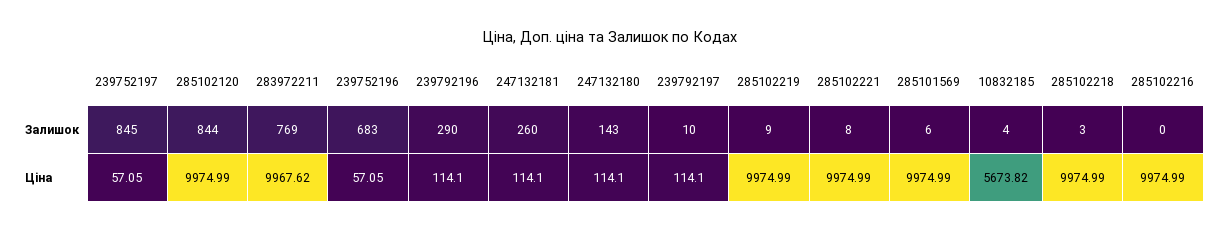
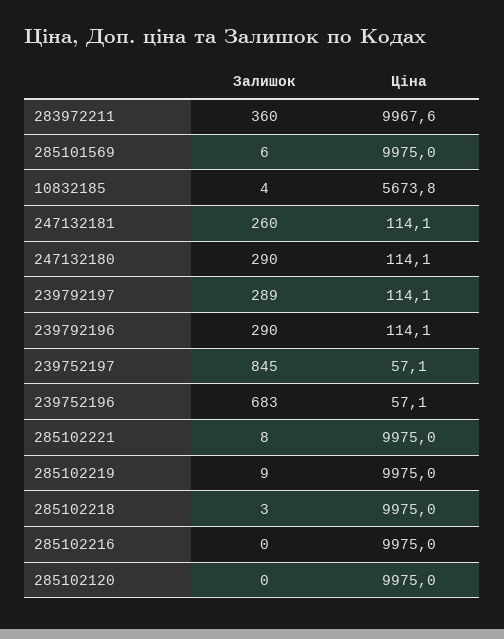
  {
    "239752197": {
      "Залишок": 845,
      "Ціна": 57.05
    },
    "285102120": {
-     "Залишок": 844,
+     "Залишок": 0,
      "Ціна": 9974.99
    },
    "283972211": {
-     "Залишок": 769,
+     "Залишок": 360,
      "Ціна": 9967.62
    },
    "239752196": {
      "Залишок": 683,
      "Ціна": 57.05
    },
    "239792196": {
      "Залишок": 290,
      "Ціна": 114.1
    },
    "247132181": {
      "Залишок": 260,
      "Ціна": 114.1
    },
    "247132180": {
-     "Залишок": 143,
+     "Залишок": 290,
      "Ціна": 114.1
    },
    "239792197": {
-     "Залишок": 10,
+     "Залишок": 289,
      "Ціна": 114.1
    },
    "285102219": {
      "Залишок": 9,
      "Ціна": 9974.99
    },
    "285102221": {
      "Залишок": 8,
      "Ціна": 9974.99
    },
    "285101569": {
      "Залишок": 6,
      "Ціна": 9974.99
    },
    "10832185": {
      "Залишок": 4,
      "Ціна": 5673.82
    },
    "285102218": {
      "Залишок": 3,
      "Ціна": 9974.99
    },
    "285102216": {
      "Залишок": 0,
      "Ціна": 9974.99
    }
  }

